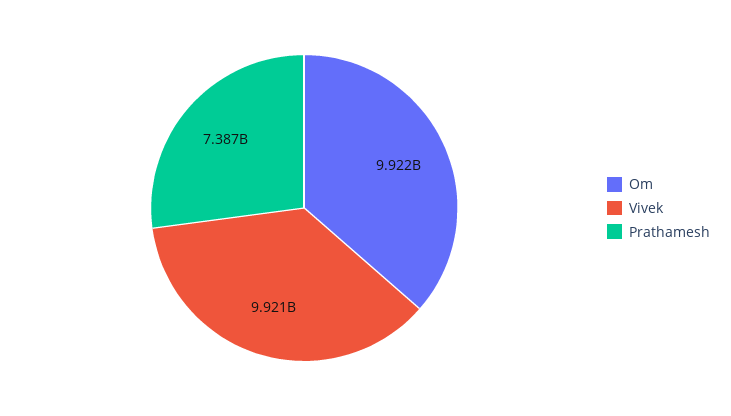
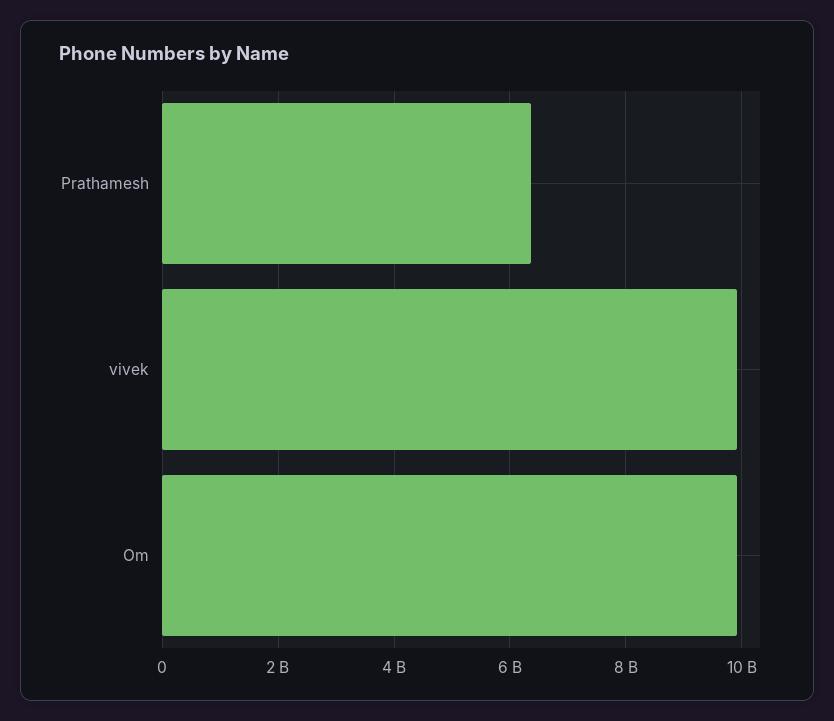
  {
    "Om": 9922000000,
    "Vivek": 9921000000,
-   "Prathamesh": 7387000000
+   "Prathamesh": 6400000000
  }

